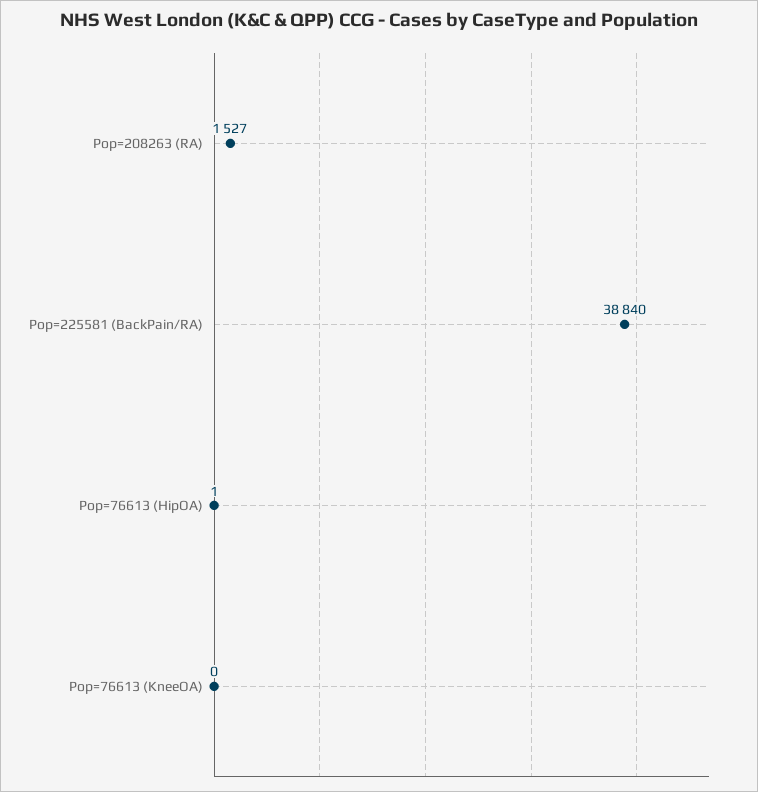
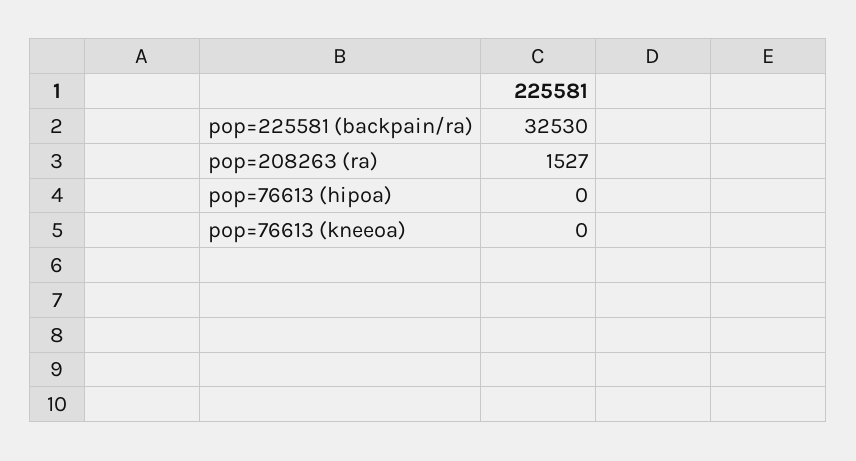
  {
    "Pop=208263 (RA)": 1527,
-   "Pop=225581 (BackPain/RA)": 38840,
+   "Pop=225581 (BackPain/RA)": 32530,
-   "Pop=76613 (HipOA)": 1,
+   "Pop=76613 (HipOA)": 0,
    "Pop=76613 (KneeOA)": 0
  }

